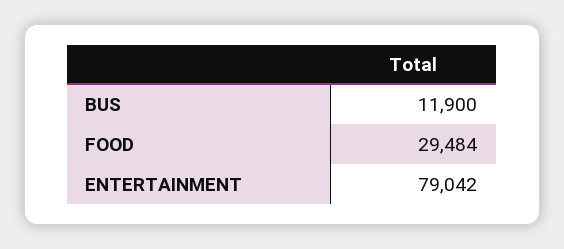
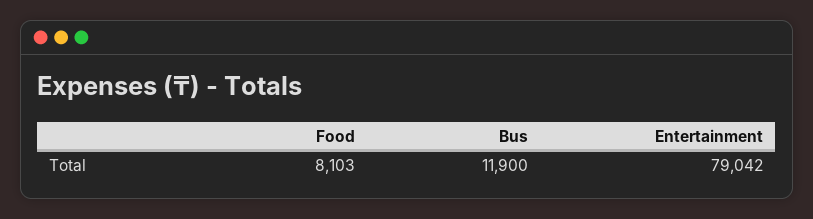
  {
    "BUS": 11900,
-   "FOOD": 29484,
+   "FOOD": 8103,
    "ENTERTAINMENT": 79042
  }

